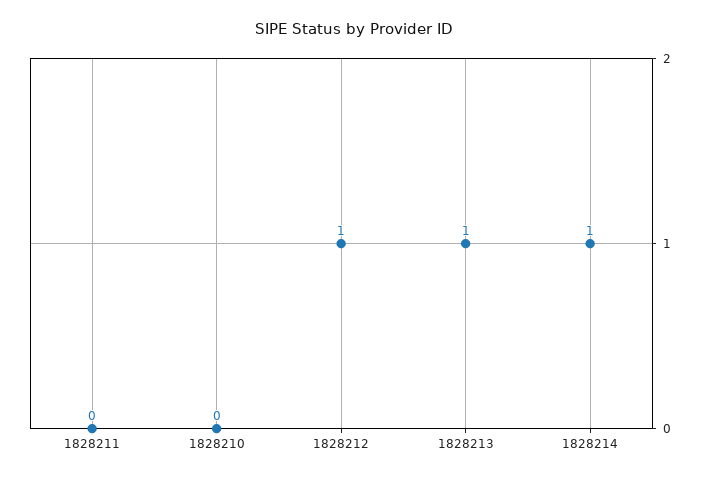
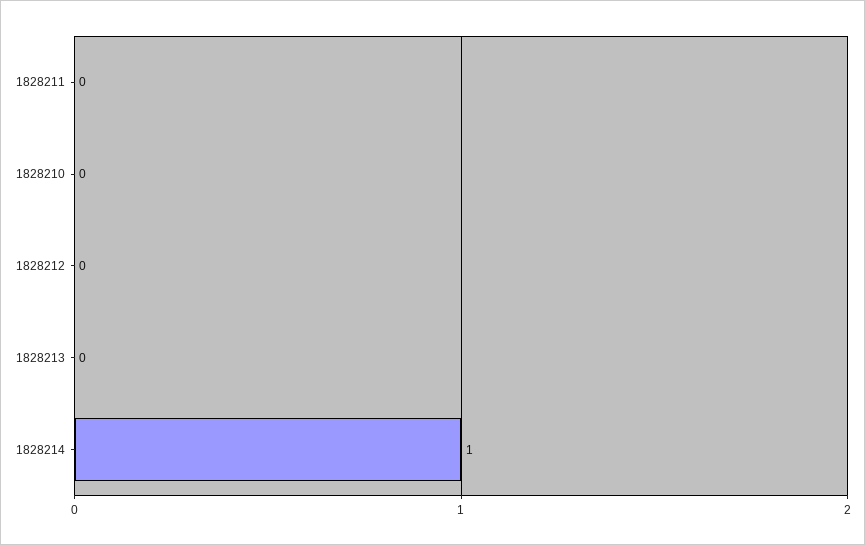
  {
    "1828211": 0,
    "1828210": 0,
-   "1828212": 1,
+   "1828212": 0,
-   "1828213": 1,
+   "1828213": 0,
    "1828214": 1
  }

